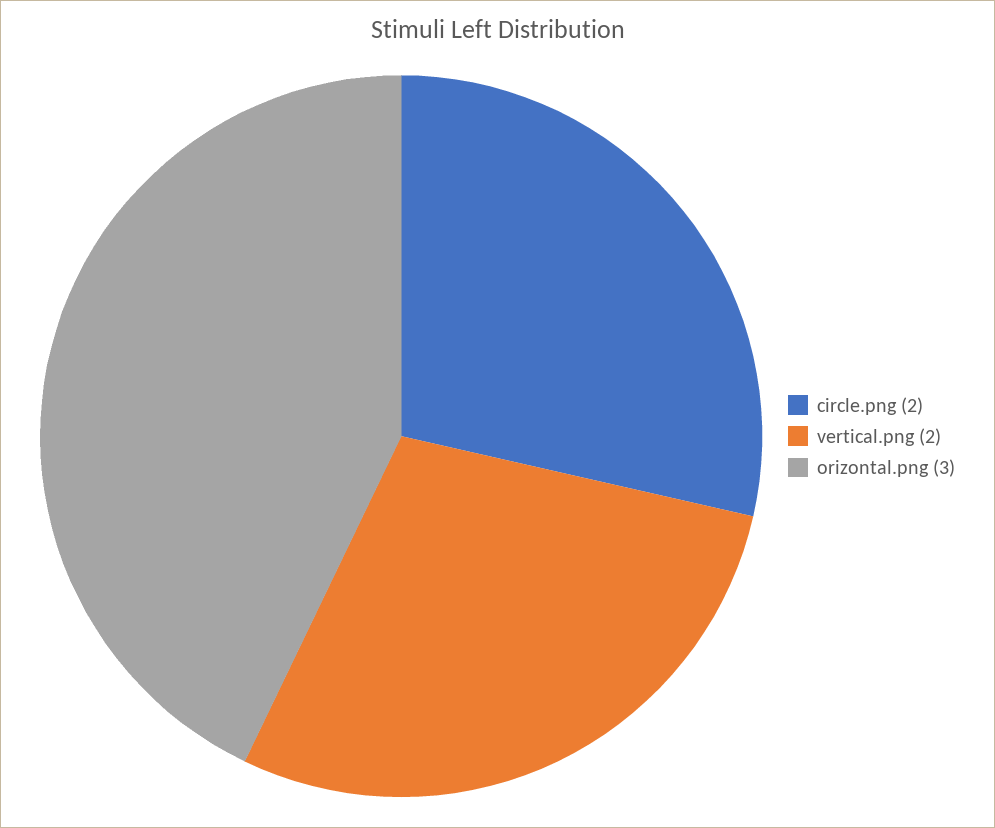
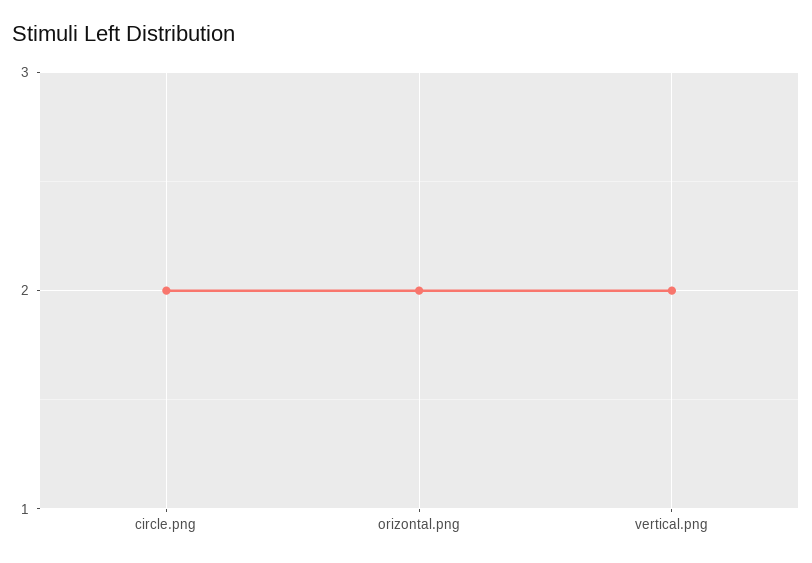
  {
    "circle.png": 2,
    "vertical.png": 2,
-   "orizontal.png": 3
+   "orizontal.png": 2
  }

